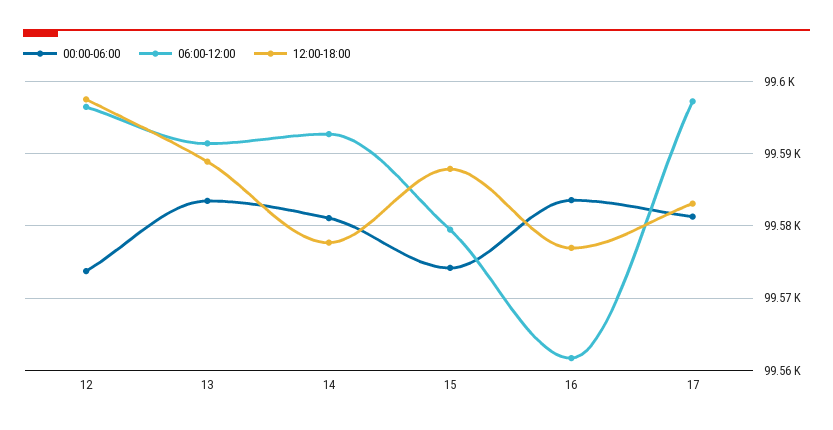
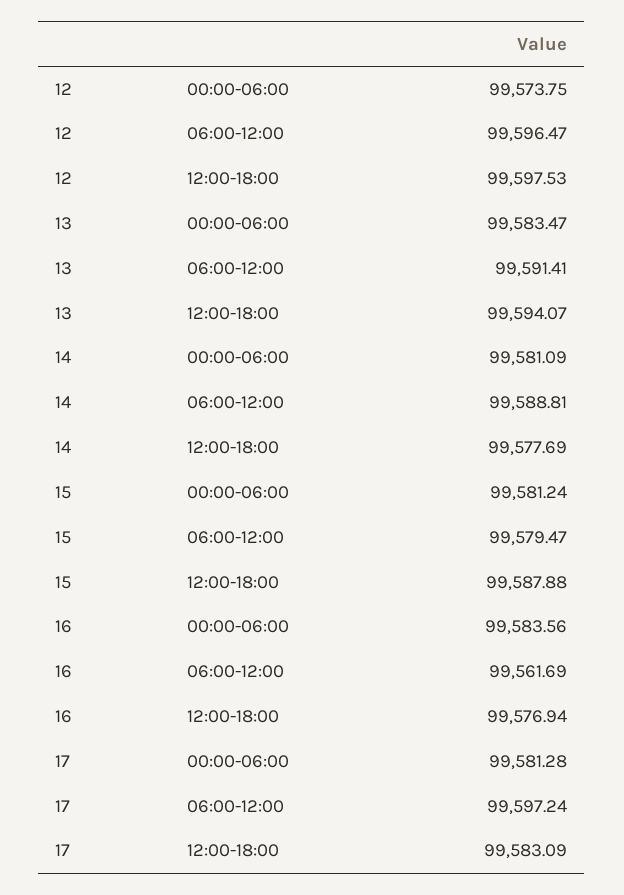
  {
    "00:00-06:00": {
      "12": 99573.75,
      "13": 99583.47,
      "14": 99581.09,
-     "15": 99574,
+     "15": 99581.24,
      "16": 99583.56,
      "17": 99581.28
    },
    "06:00-12:00": {
      "12": 99596.47,
      "13": 99591.41,
-     "14": 99593,
+     "14": 99588.81,
      "15": 99579.47,
      "16": 99561.69,
      "17": 99597.24
    },
    "12:00-18:00": {
      "12": 99597.53,
-     "13": 99589,
+     "13": 99594.07,
      "14": 99577.69,
      "15": 99587.88,
      "16": 99576.94,
      "17": 99583.09
    }
  }

